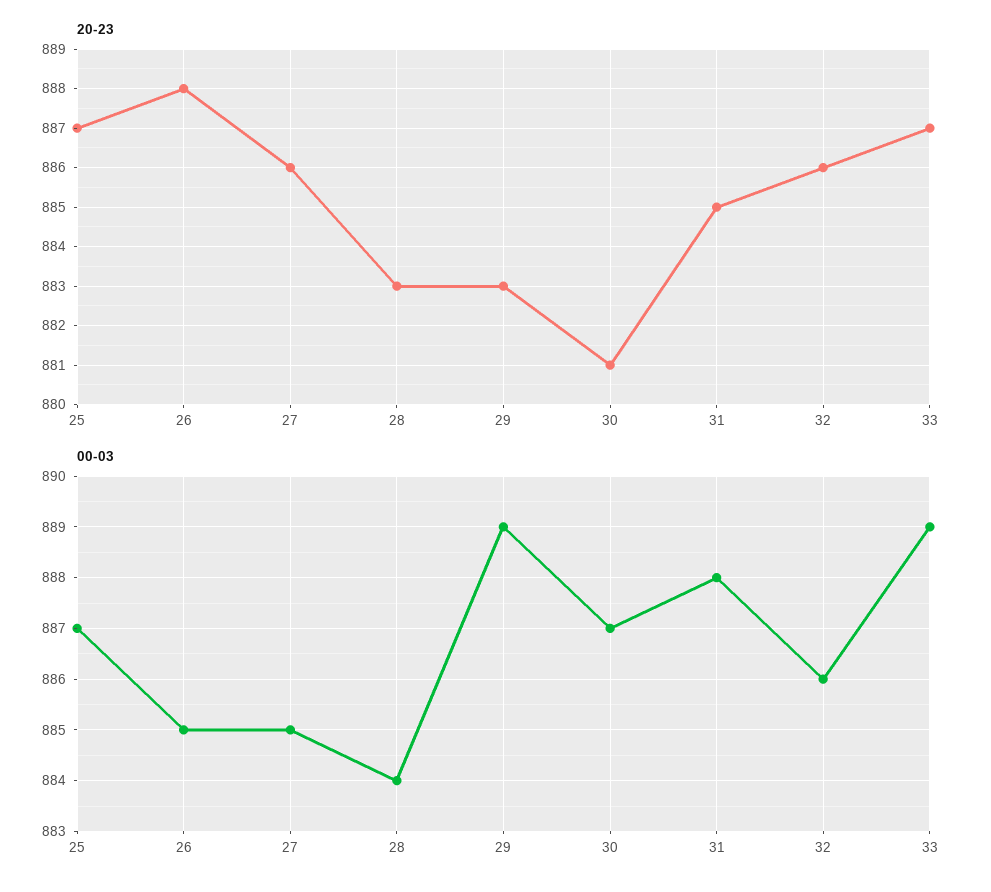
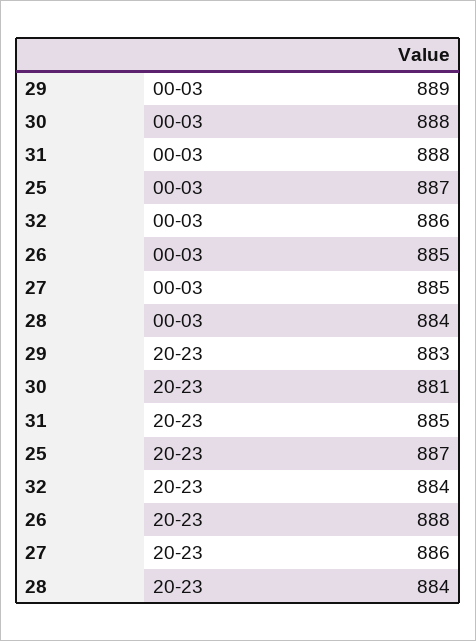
  {
    "20-23": {
      "25": 887,
      "26": 888,
      "27": 886,
-     "28": 883,
+     "28": 884,
      "29": 883,
      "30": 881,
      "31": 885,
-     "32": 886,
+     "32": 884
-     "33": 887
    },
    "00-03": {
      "25": 887,
      "26": 885,
      "27": 885,
      "28": 884,
      "29": 889,
-     "30": 887,
+     "30": 888,
      "31": 888,
-     "32": 886,
+     "32": 886
-     "33": 889
    }
  }

